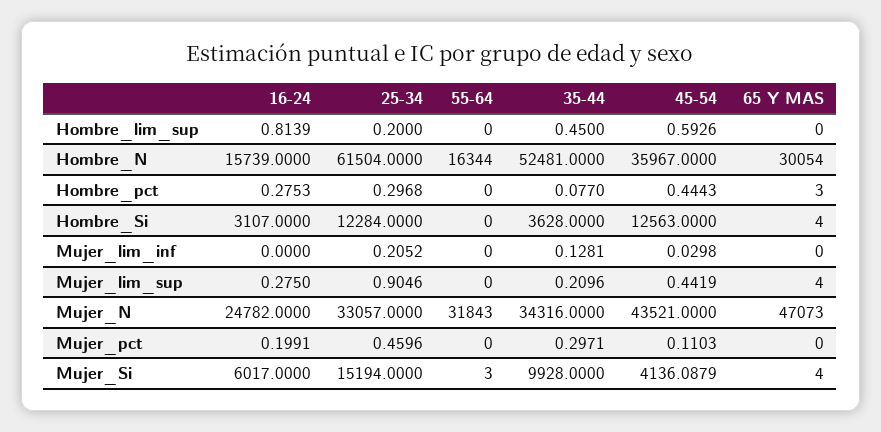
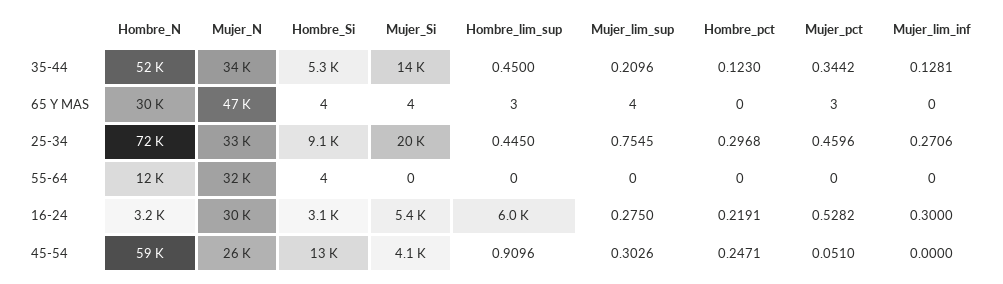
  {
    "16-24": {
-     "Hombre_lim_sup": 0.8139,
+     "Hombre_lim_sup": 6000,
-     "Hombre_N": 15739,
+     "Hombre_N": 3200,
-     "Hombre_pct": 0.2753,
+     "Hombre_pct": 0.2191,
      "Hombre_Si": 3107,
-     "Mujer_lim_inf": 0,
+     "Mujer_lim_inf": 0.3,
      "Mujer_lim_sup": 0.275,
-     "Mujer_N": 24782,
+     "Mujer_N": 30000,
-     "Mujer_pct": 0.1991,
+     "Mujer_pct": 0.5282,
-     "Mujer_Si": 6017
+     "Mujer_Si": 5400
    },
    "25-34": {
-     "Hombre_lim_sup": 0.2,
+     "Hombre_lim_sup": 0.445,
-     "Hombre_N": 61504,
+     "Hombre_N": 72000,
      "Hombre_pct": 0.2968,
-     "Hombre_Si": 12284,
+     "Hombre_Si": 9100,
-     "Mujer_lim_inf": 0.2052,
+     "Mujer_lim_inf": 0.2706,
-     "Mujer_lim_sup": 0.9046,
+     "Mujer_lim_sup": 0.7545,
      "Mujer_N": 33057,
      "Mujer_pct": 0.4596,
-     "Mujer_Si": 15194
+     "Mujer_Si": 20000
    },
    "55-64": {
      "Hombre_lim_sup": 0,
-     "Hombre_N": 16344,
+     "Hombre_N": 12000,
      "Hombre_pct": 0,
-     "Hombre_Si": 0,
+     "Hombre_Si": 4,
      "Mujer_lim_inf": 0,
      "Mujer_lim_sup": 0,
      "Mujer_N": 31843,
      "Mujer_pct": 0,
-     "Mujer_Si": 3
+     "Mujer_Si": 0
    },
    "35-44": {
      "Hombre_lim_sup": 0.45,
      "Hombre_N": 52481,
-     "Hombre_pct": 0.077,
+     "Hombre_pct": 0.123,
-     "Hombre_Si": 3628,
+     "Hombre_Si": 5300,
      "Mujer_lim_inf": 0.1281,
      "Mujer_lim_sup": 0.2096,
      "Mujer_N": 34316,
-     "Mujer_pct": 0.2971,
+     "Mujer_pct": 0.3442,
-     "Mujer_Si": 9928
+     "Mujer_Si": 14000
    },
    "45-54": {
-     "Hombre_lim_sup": 0.5926,
+     "Hombre_lim_sup": 0.9096,
-     "Hombre_N": 35967,
+     "Hombre_N": 59000,
-     "Hombre_pct": 0.4443,
+     "Hombre_pct": 0.2471,
      "Hombre_Si": 12563,
-     "Mujer_lim_inf": 0.0298,
+     "Mujer_lim_inf": 0,
-     "Mujer_lim_sup": 0.4419,
+     "Mujer_lim_sup": 0.3026,
-     "Mujer_N": 43521,
+     "Mujer_N": 26000,
-     "Mujer_pct": 0.1103,
+     "Mujer_pct": 0.051,
      "Mujer_Si": 4136.0879
    },
    "65 Y MAS": {
-     "Hombre_lim_sup": 0,
+     "Hombre_lim_sup": 3,
      "Hombre_N": 30054,
-     "Hombre_pct": 3,
+     "Hombre_pct": 0,
      "Hombre_Si": 4,
      "Mujer_lim_inf": 0,
      "Mujer_lim_sup": 4,
      "Mujer_N": 47073,
-     "Mujer_pct": 0,
+     "Mujer_pct": 3,
      "Mujer_Si": 4
    }
  }

